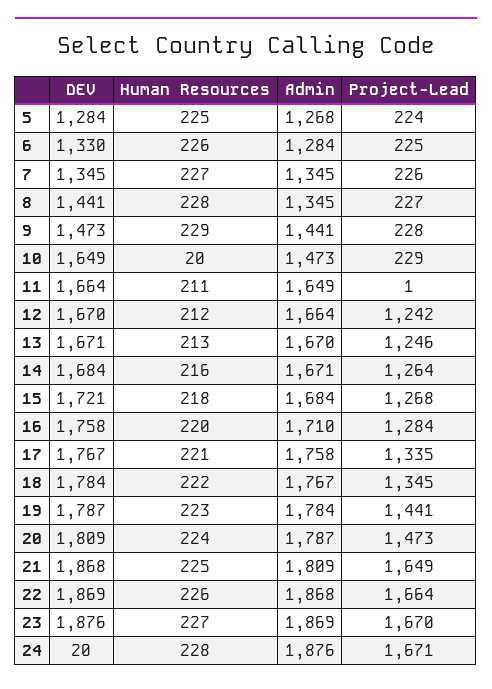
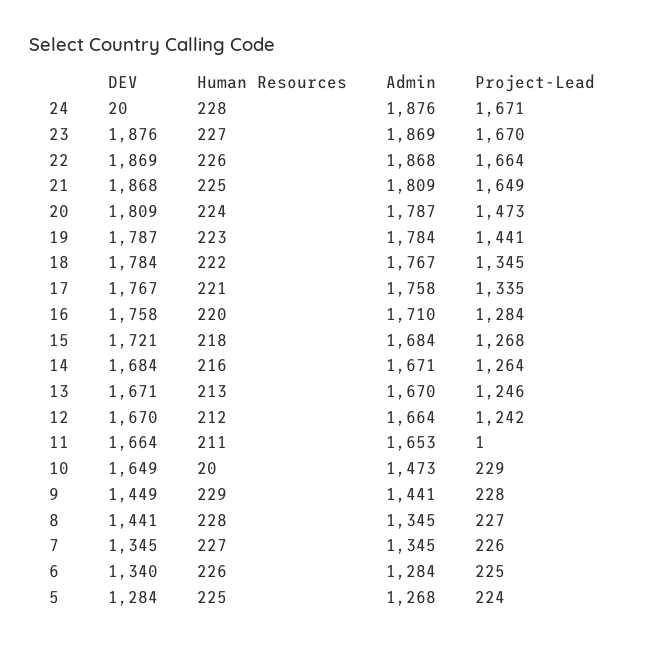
  {
    "DEV": {
      "5": 1284,
-     "6": 1330,
+     "6": 1340,
      "7": 1345,
      "8": 1441,
-     "9": 1473,
+     "9": 1449,
      "10": 1649,
      "11": 1664,
      "12": 1670,
      "13": 1671,
      "14": 1684,
      "15": 1721,
      "16": 1758,
      "17": 1767,
      "18": 1784,
      "19": 1787,
      "20": 1809,
      "21": 1868,
      "22": 1869,
      "23": 1876,
      "24": 20
    },
    "Human Resources": {
      "5": 225,
      "6": 226,
      "7": 227,
      "8": 228,
      "9": 229,
      "10": 20,
      "11": 211,
      "12": 212,
      "13": 213,
      "14": 216,
      "15": 218,
      "16": 220,
      "17": 221,
      "18": 222,
      "19": 223,
      "20": 224,
      "21": 225,
      "22": 226,
      "23": 227,
      "24": 228
    },
    "Admin": {
      "5": 1268,
      "6": 1284,
      "7": 1345,
      "8": 1345,
      "9": 1441,
      "10": 1473,
-     "11": 1649,
+     "11": 1653,
      "12": 1664,
      "13": 1670,
      "14": 1671,
      "15": 1684,
      "16": 1710,
      "17": 1758,
      "18": 1767,
      "19": 1784,
      "20": 1787,
      "21": 1809,
      "22": 1868,
      "23": 1869,
      "24": 1876
    },
    "Project-Lead": {
      "5": 224,
      "6": 225,
      "7": 226,
      "8": 227,
      "9": 228,
      "10": 229,
      "11": 1,
      "12": 1242,
      "13": 1246,
      "14": 1264,
      "15": 1268,
      "16": 1284,
      "17": 1335,
      "18": 1345,
      "19": 1441,
      "20": 1473,
      "21": 1649,
      "22": 1664,
      "23": 1670,
      "24": 1671
    }
  }

